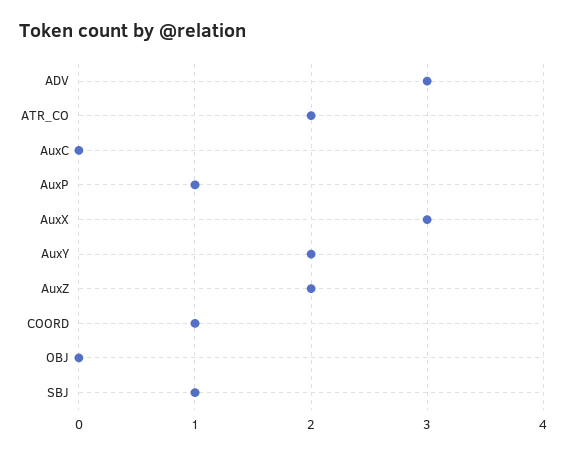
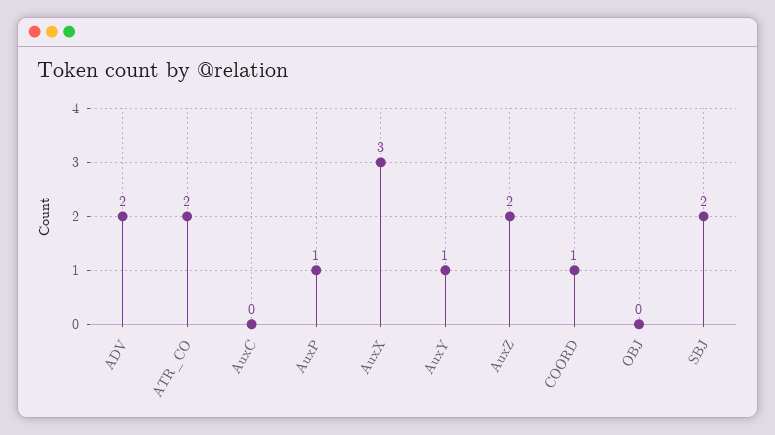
  {
-   "ADV": 3,
+   "ADV": 2,
    "ATR_CO": 2,
    "AuxC": 0,
    "AuxP": 1,
    "AuxX": 3,
-   "AuxY": 2,
+   "AuxY": 1,
    "AuxZ": 2,
    "COORD": 1,
    "OBJ": 0,
-   "SBJ": 1
+   "SBJ": 2
  }

